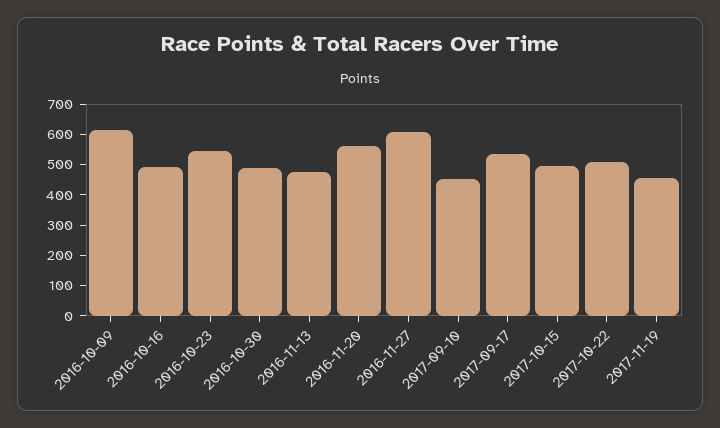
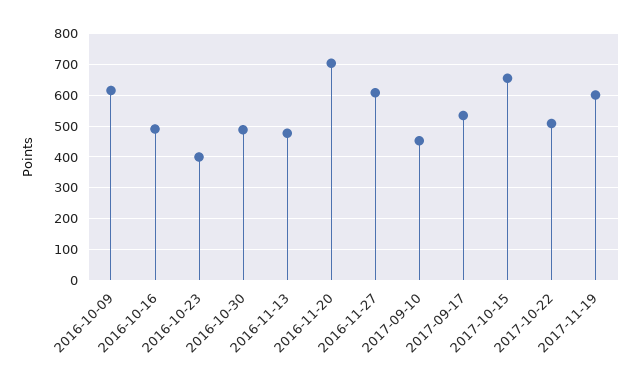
  {
    "2016-10-09": 620,
    "2016-10-16": 500,
-   "2016-10-23": 550,
+   "2016-10-23": 400,
    "2016-10-30": 480,
    "2016-11-13": 480,
-   "2016-11-20": 550,
+   "2016-11-20": 700,
    "2016-11-27": 600,
    "2017-09-10": 460,
    "2017-09-17": 540,
-   "2017-10-15": 500,
+   "2017-10-15": 660,
    "2017-10-22": 500,
-   "2017-11-19": 450
+   "2017-11-19": 600
  }

